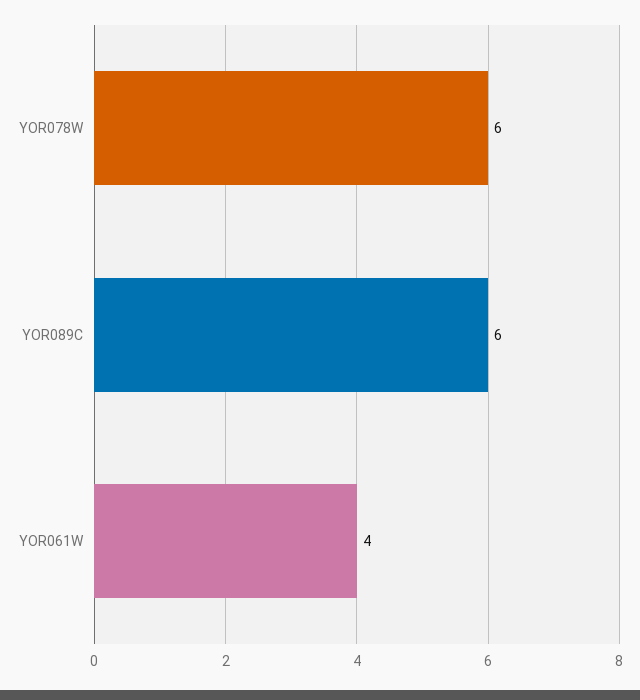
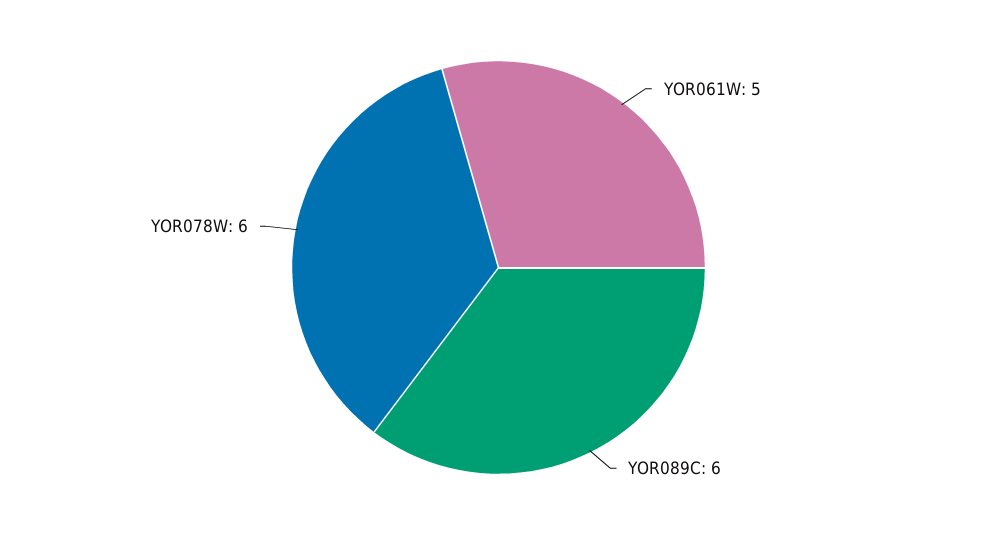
  {
    "YOR078W": 6,
    "YOR089C": 6,
-   "YOR061W": 4
+   "YOR061W": 5
  }

